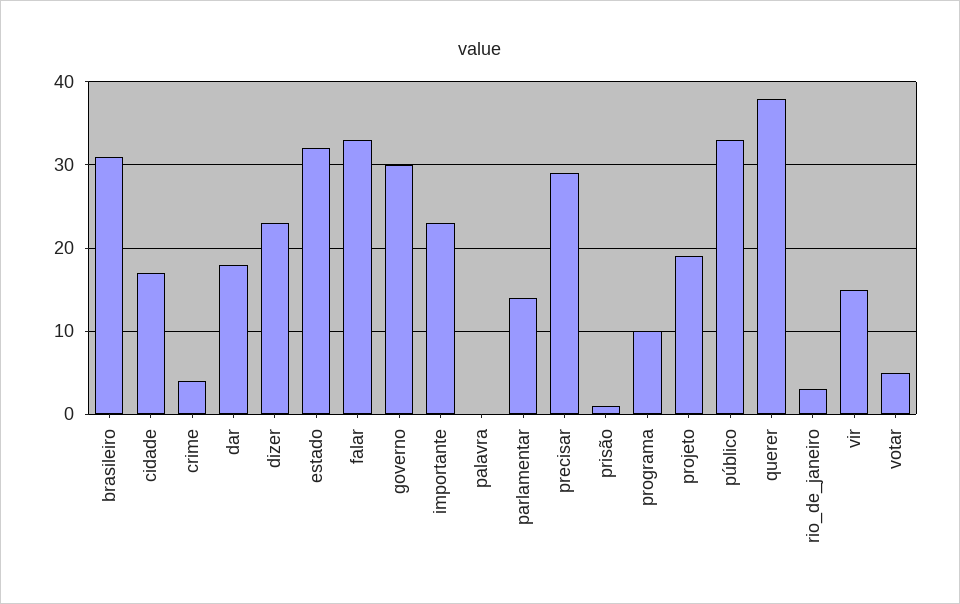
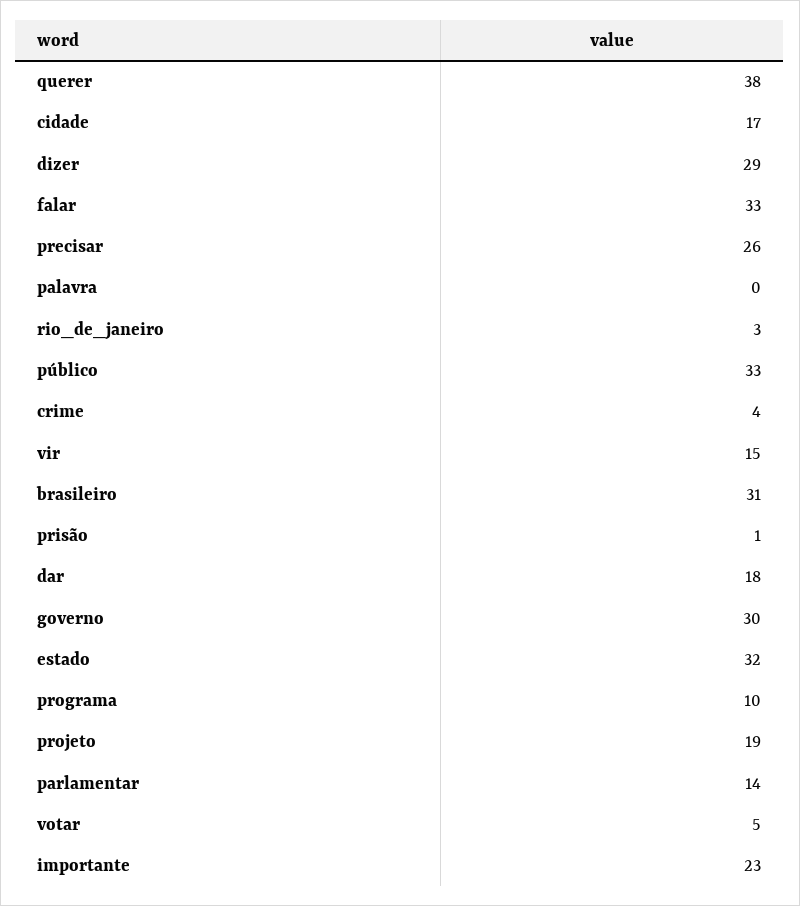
  {
    "brasileiro": 31,
    "cidade": 17,
    "crime": 4,
    "dar": 18,
-   "dizer": 23,
+   "dizer": 29,
    "estado": 32,
    "falar": 33,
    "governo": 30,
    "importante": 23,
    "palavra": 0,
    "parlamentar": 14,
-   "precisar": 29,
+   "precisar": 26,
    "prisão": 1,
    "programa": 10,
    "projeto": 19,
    "público": 33,
    "querer": 38,
    "rio_de_janeiro": 3,
    "vir": 15,
    "votar": 5
  }

